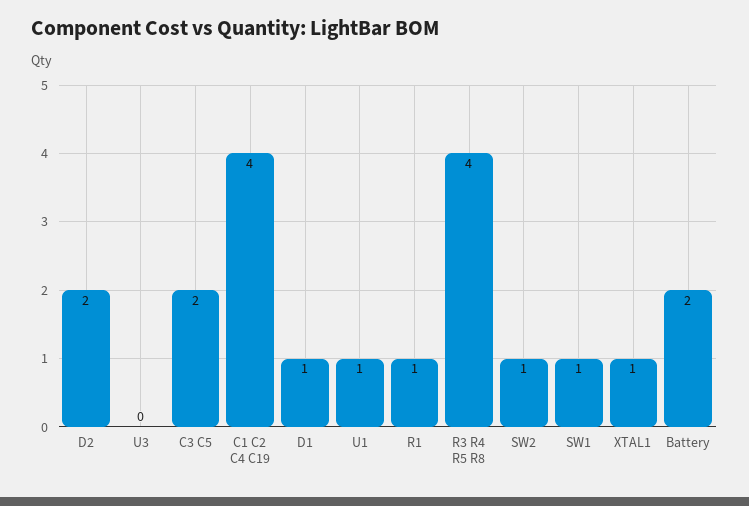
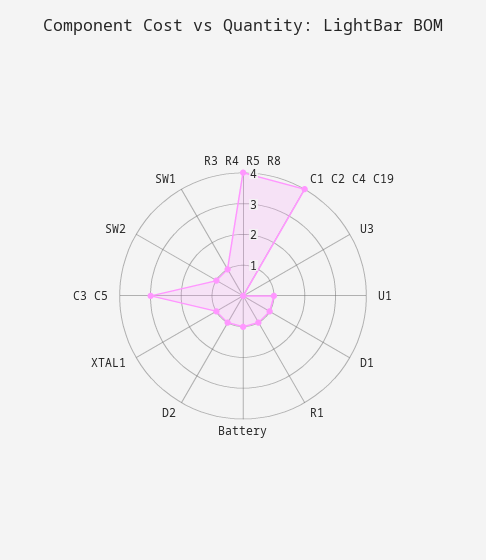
  {
-   "D2": 2,
+   "D2": 1,
    "U3": 0,
-   "C3 C5": 2,
+   "C3 C5": 3,
    "C1 C2 C4 C19": 4,
    "D1": 1,
    "U1": 1,
    "R1": 1,
    "R3 R4 R5 R8": 4,
    "SW2": 1,
    "SW1": 1,
    "XTAL1": 1,
-   "Battery": 2
+   "Battery": 1
  }

